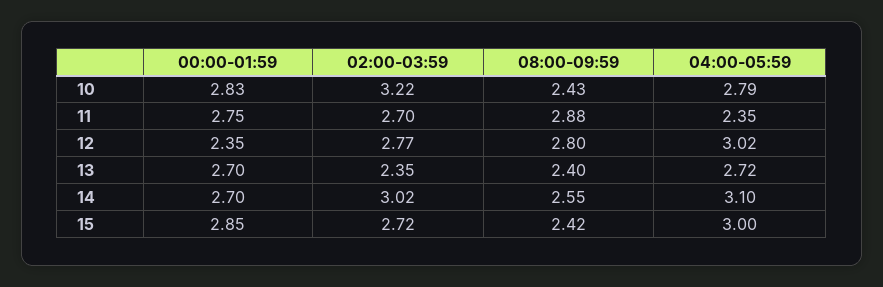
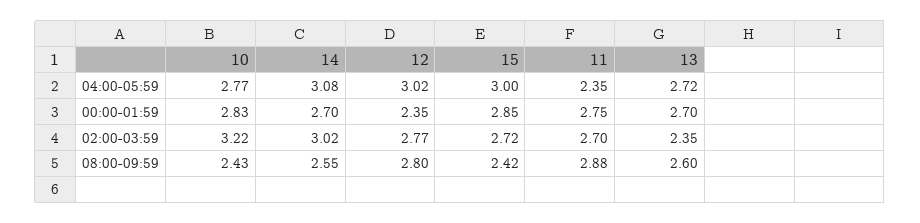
  {
    "00:00-01:59": {
      "10": 2.83,
      "11": 2.75,
      "12": 2.35,
      "13": 2.7,
      "14": 2.7,
      "15": 2.85
    },
    "02:00-03:59": {
      "10": 3.22,
      "11": 2.7,
      "12": 2.77,
      "13": 2.35,
      "14": 3.02,
      "15": 2.72
    },
    "08:00-09:59": {
      "10": 2.43,
      "11": 2.88,
      "12": 2.8,
-     "13": 2.4,
+     "13": 2.6,
      "14": 2.55,
      "15": 2.42
    },
    "04:00-05:59": {
-     "10": 2.79,
+     "10": 2.77,
      "11": 2.35,
      "12": 3.02,
      "13": 2.72,
-     "14": 3.1,
+     "14": 3.08,
      "15": 3
    }
  }

